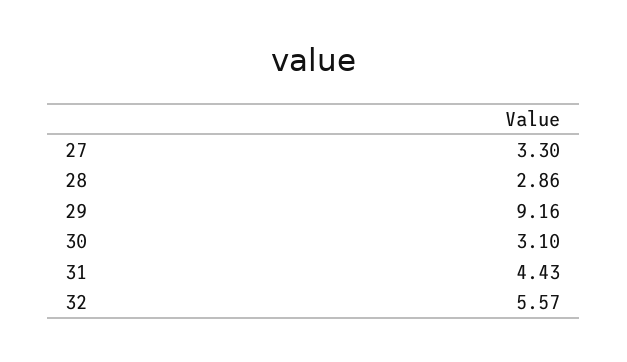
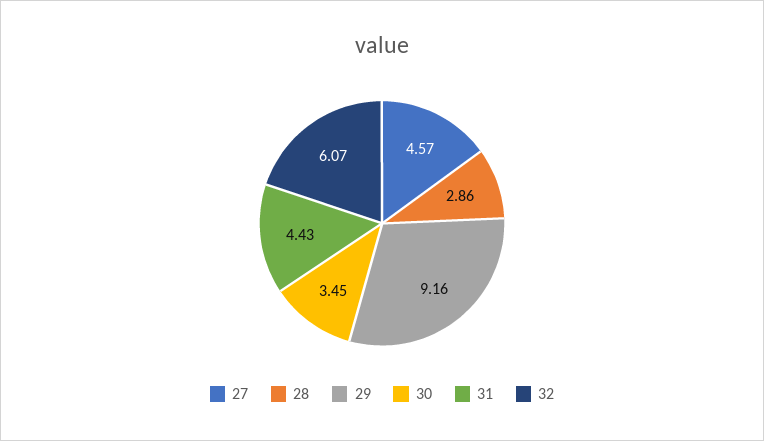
  {
-   "27": 3.3,
+   "27": 4.57,
    "28": 2.86,
    "29": 9.16,
-   "30": 3.1,
+   "30": 3.45,
    "31": 4.43,
-   "32": 5.57
+   "32": 6.07
  }

